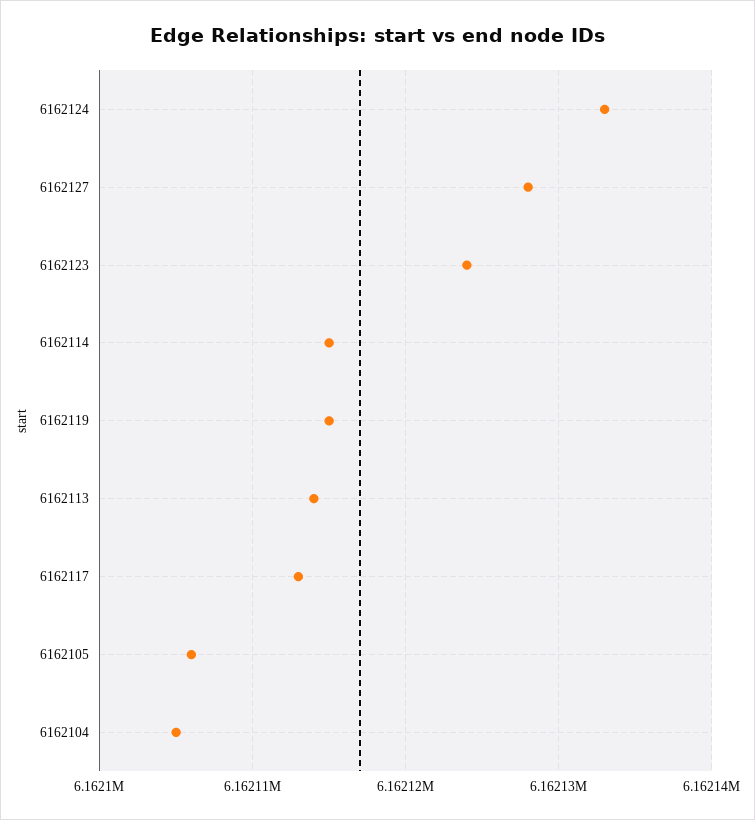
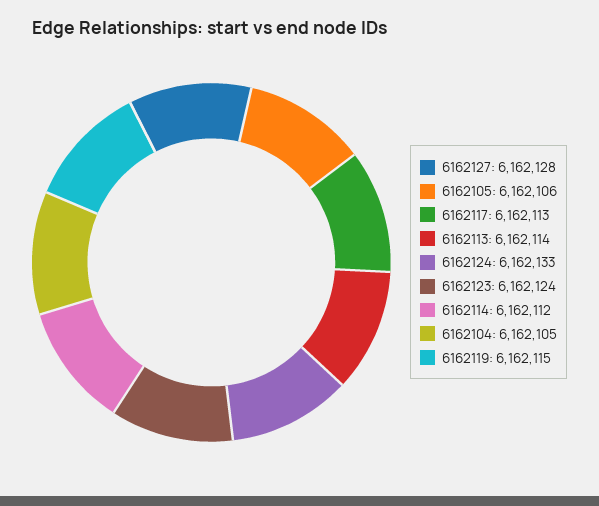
  {
    "6162124": 6162133,
    "6162127": 6162128,
    "6162123": 6162124,
-   "6162114": 6162115,
+   "6162114": 6162112,
    "6162119": 6162115,
    "6162113": 6162114,
    "6162117": 6162113,
    "6162105": 6162106,
    "6162104": 6162105
  }

